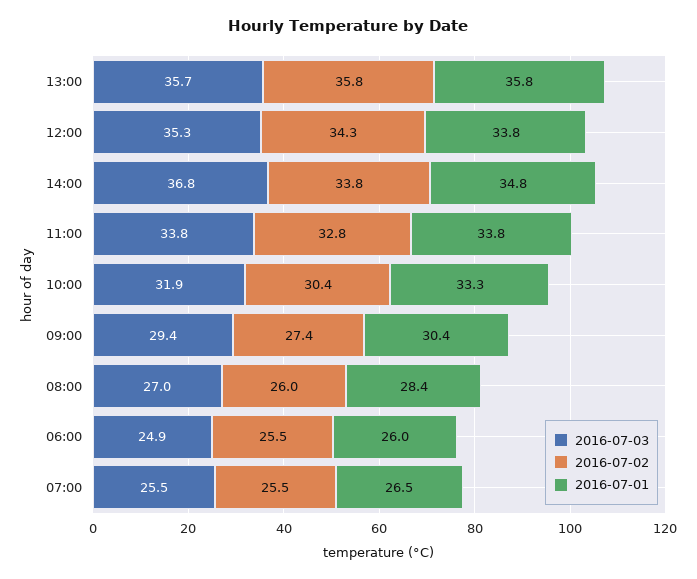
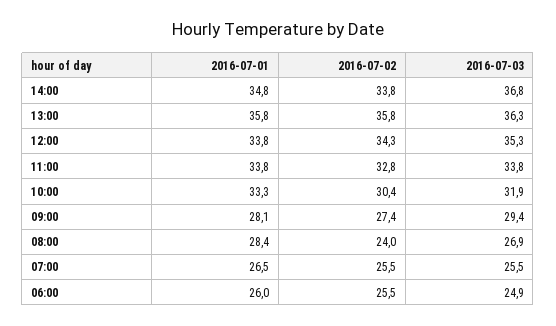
  {
    "2016-07-03": {
-     "13:00": 35.7,
+     "13:00": 36.3,
      "12:00": 35.3,
      "14:00": 36.8,
      "11:00": 33.8,
      "10:00": 31.9,
      "09:00": 29.4,
-     "08:00": 27,
+     "08:00": 26.9,
      "06:00": 24.9,
      "07:00": 25.5
    },
    "2016-07-02": {
      "13:00": 35.8,
      "12:00": 34.3,
      "14:00": 33.8,
      "11:00": 32.8,
      "10:00": 30.4,
      "09:00": 27.4,
-     "08:00": 26,
+     "08:00": 24,
      "06:00": 25.5,
      "07:00": 25.5
    },
    "2016-07-01": {
      "13:00": 35.8,
      "12:00": 33.8,
      "14:00": 34.8,
      "11:00": 33.8,
      "10:00": 33.3,
-     "09:00": 30.4,
+     "09:00": 28.1,
      "08:00": 28.4,
      "06:00": 26,
      "07:00": 26.5
    }
  }

